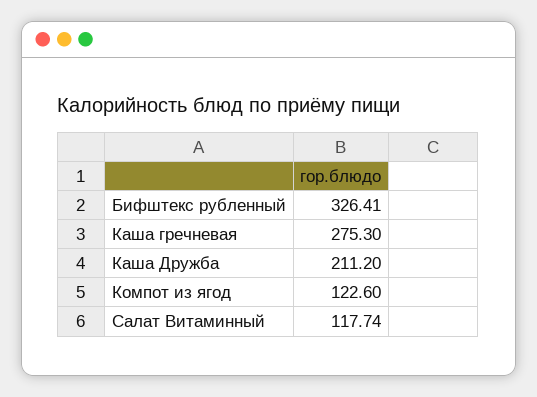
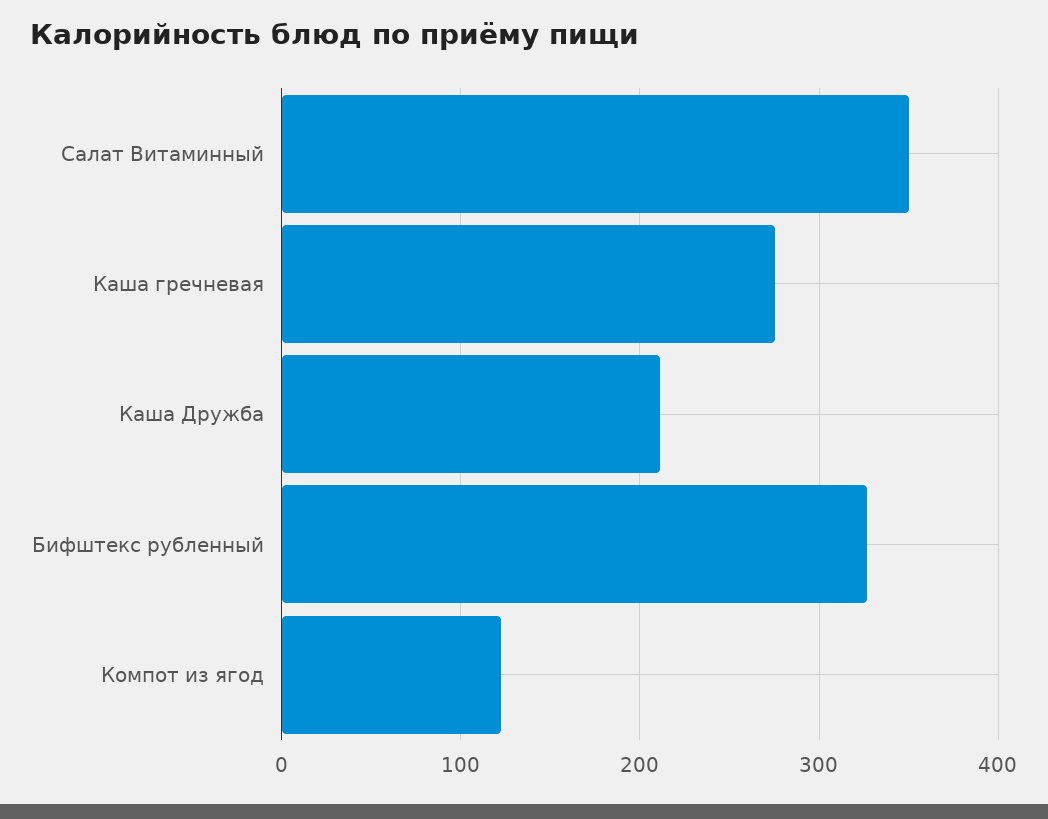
  {
    "Бифштекс рубленный": 326.41,
    "Каша гречневая": 275.3,
    "Каша Дружба": 211.2,
    "Компот из ягод": 122.6,
-   "Салат Витаминный": 117.74
+   "Салат Витаминный": 350
  }

